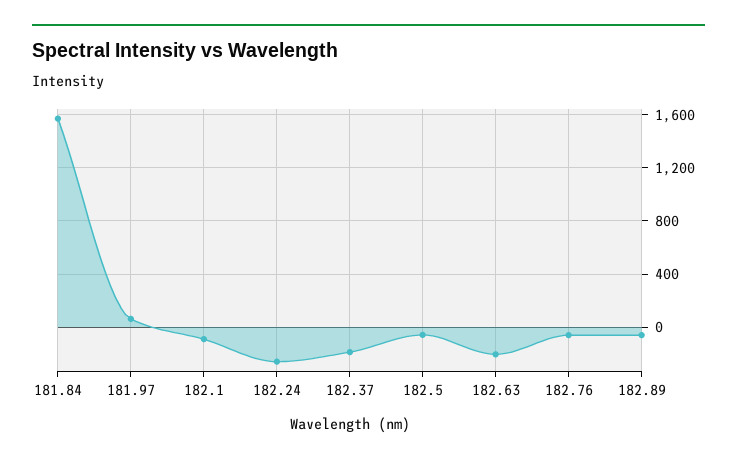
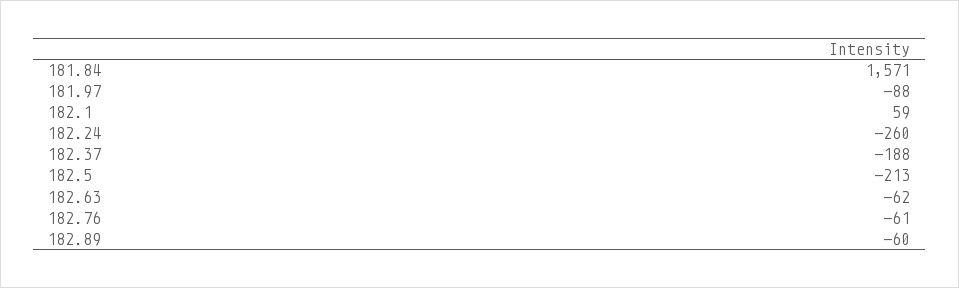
  {
    "181.84": 1571,
-   "181.97": 50,
+   "181.97": -88,
-   "182.1": -100,
+   "182.1": 59,
    "182.24": -260,
    "182.37": -188,
-   "182.5": -50,
+   "182.5": -213,
-   "182.63": -200,
+   "182.63": -62,
    "182.76": -61,
    "182.89": -60
  }

